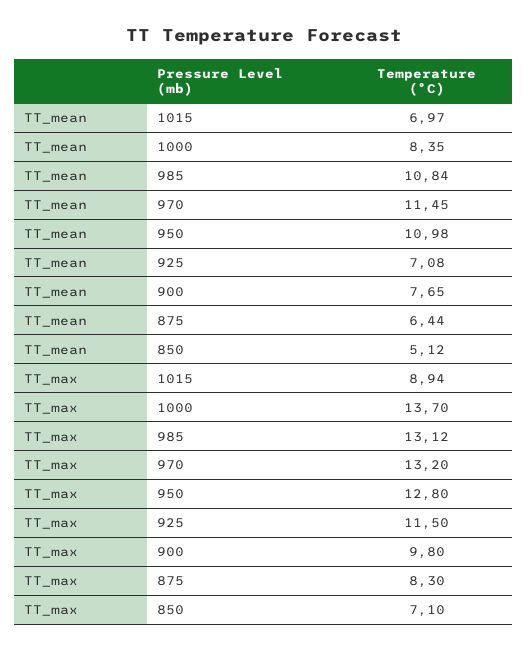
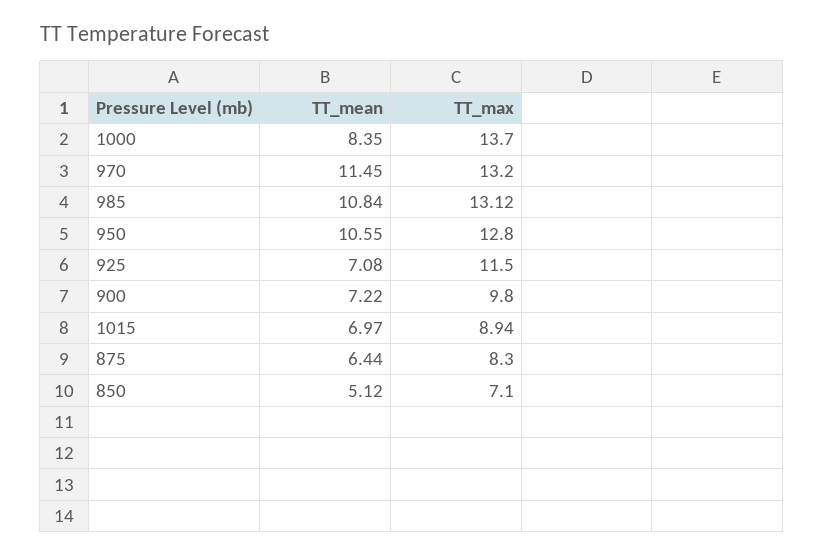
  {
    "TT_mean": {
      "1015": 6.97,
      "1000": 8.35,
      "985": 10.84,
      "970": 11.45,
-     "950": 10.98,
+     "950": 10.55,
      "925": 7.08,
-     "900": 7.65,
+     "900": 7.22,
      "875": 6.44,
      "850": 5.12
    },
    "TT_max": {
      "1015": 8.94,
      "1000": 13.7,
      "985": 13.12,
      "970": 13.2,
      "950": 12.8,
      "925": 11.5,
      "900": 9.8,
      "875": 8.3,
      "850": 7.1
    }
  }

